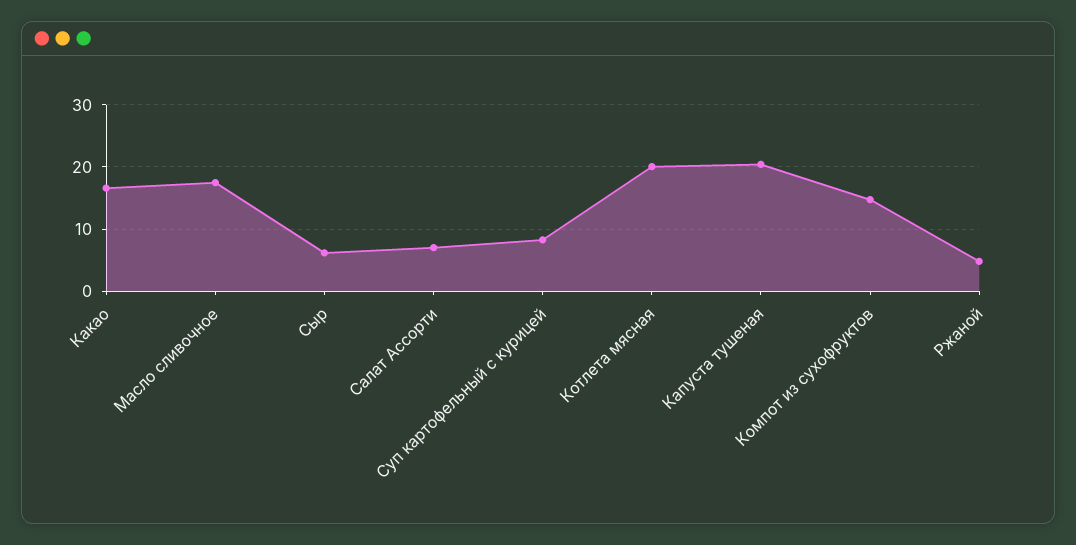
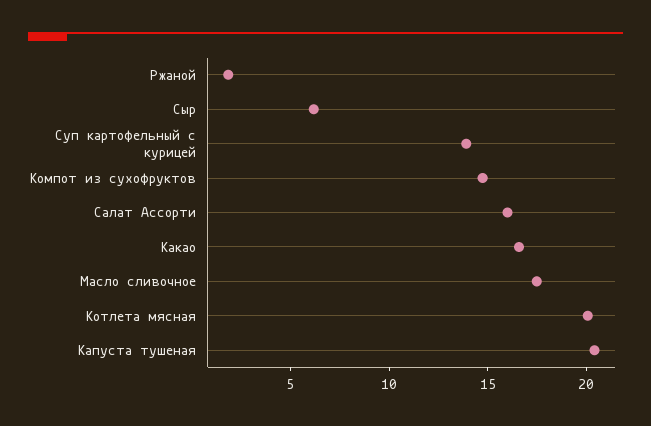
  {
    "Какао": 17,
    "Масло сливочное": 17,
    "Сыр": 6,
-   "Салат Ассорти": 7,
+   "Салат Ассорти": 16,
-   "Суп картофельный с курицей": 8,
+   "Суп картофельный с курицей": 14,
    "Котлета мясная": 20,
    "Капуста тушеная": 20,
    "Компот из сухофруктов": 15,
-   "Ржаной": 5
+   "Ржаной": 2
  }

